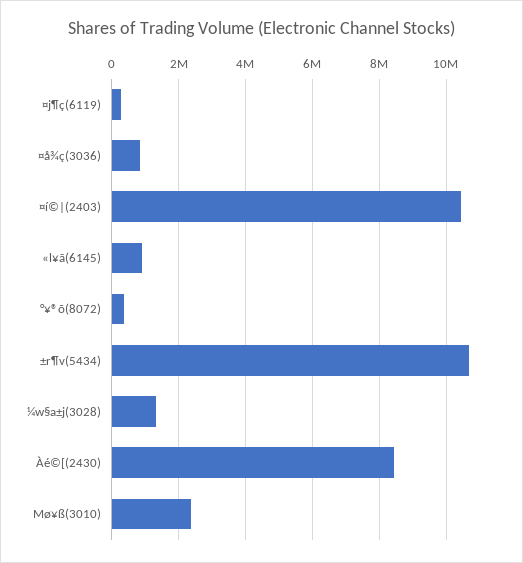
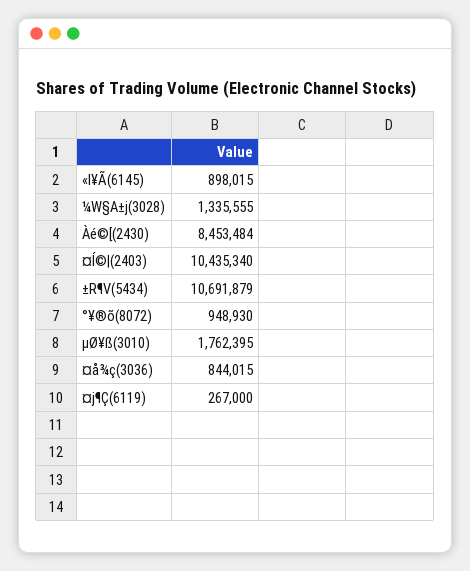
  {
    "¤j¶ç(6119)": 267000,
    "¤å¾ç(3036)": 844015,
    "¤í©|(2403)": 10435340,
    "«l¥ã(6145)": 898015,
-   "°¥®õ(8072)": 400000,
+   "°¥®õ(8072)": 948930,
    "±r¶v(5434)": 10691879,
    "¼w§a±j(3028)": 1335555,
    "Àé©[(2430)": 8453484,
-   "Μø¥ß(3010)": 2400000
+   "Μø¥ß(3010)": 1762395
  }

